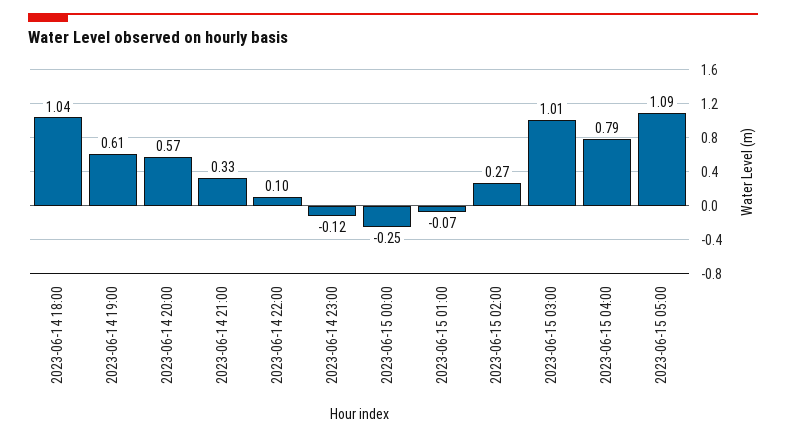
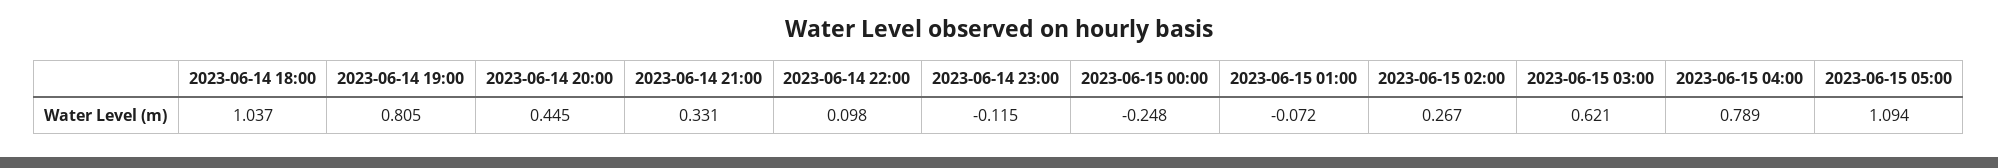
  {
    "2023-06-14 18:00": 1.037,
-   "2023-06-14 19:00": 0.61,
+   "2023-06-14 19:00": 0.805,
-   "2023-06-14 20:00": 0.57,
+   "2023-06-14 20:00": 0.445,
    "2023-06-14 21:00": 0.331,
    "2023-06-14 22:00": 0.098,
    "2023-06-14 23:00": -0.115,
    "2023-06-15 00:00": -0.248,
    "2023-06-15 01:00": -0.072,
    "2023-06-15 02:00": 0.267,
-   "2023-06-15 03:00": 1.01,
+   "2023-06-15 03:00": 0.621,
    "2023-06-15 04:00": 0.789,
    "2023-06-15 05:00": 1.094
  }

